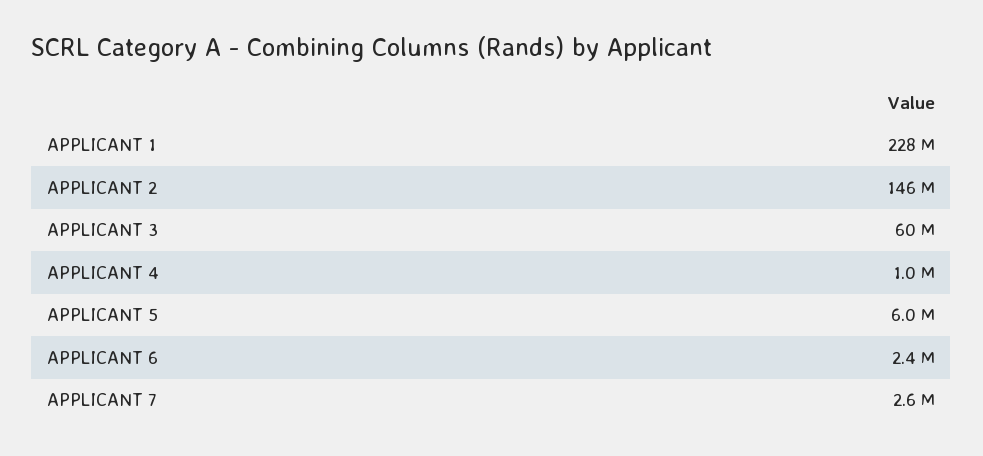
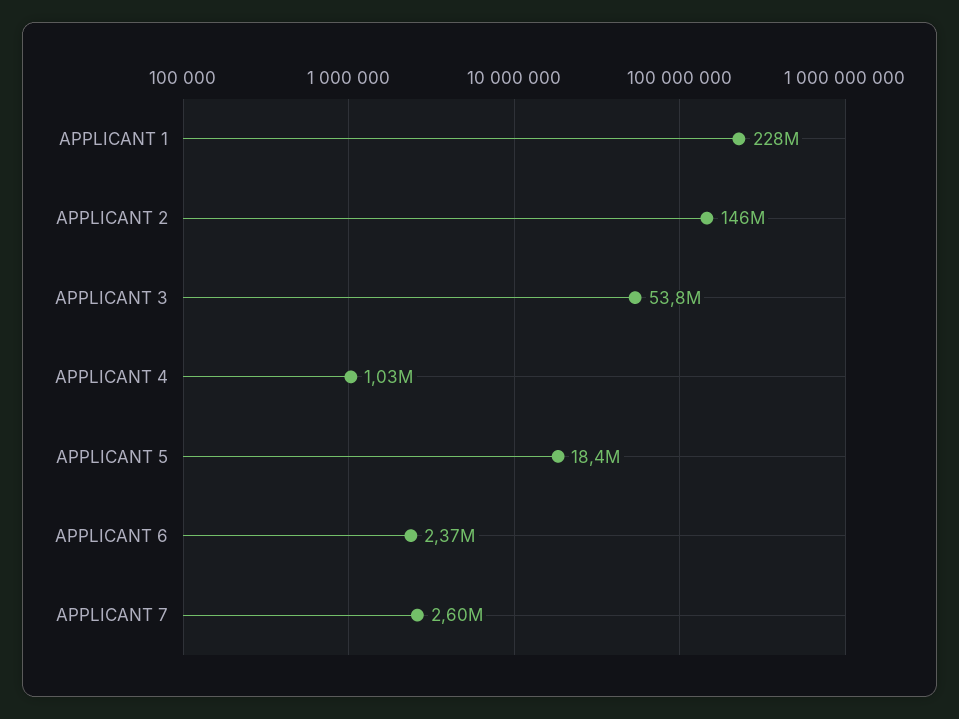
  {
    "APPLICANT 1": 228000000,
    "APPLICANT 2": 146000000,
-   "APPLICANT 3": 60000000,
+   "APPLICANT 3": 53800000,
    "APPLICANT 4": 1030000,
-   "APPLICANT 5": 6000000,
+   "APPLICANT 5": 18400000,
    "APPLICANT 6": 2370000,
    "APPLICANT 7": 2600000
  }

